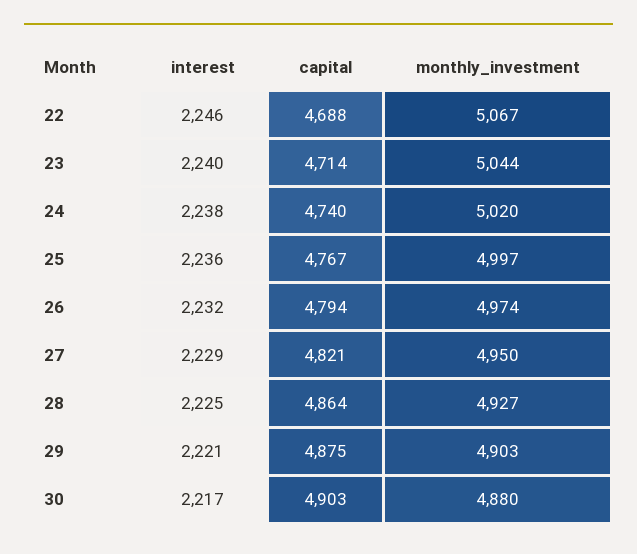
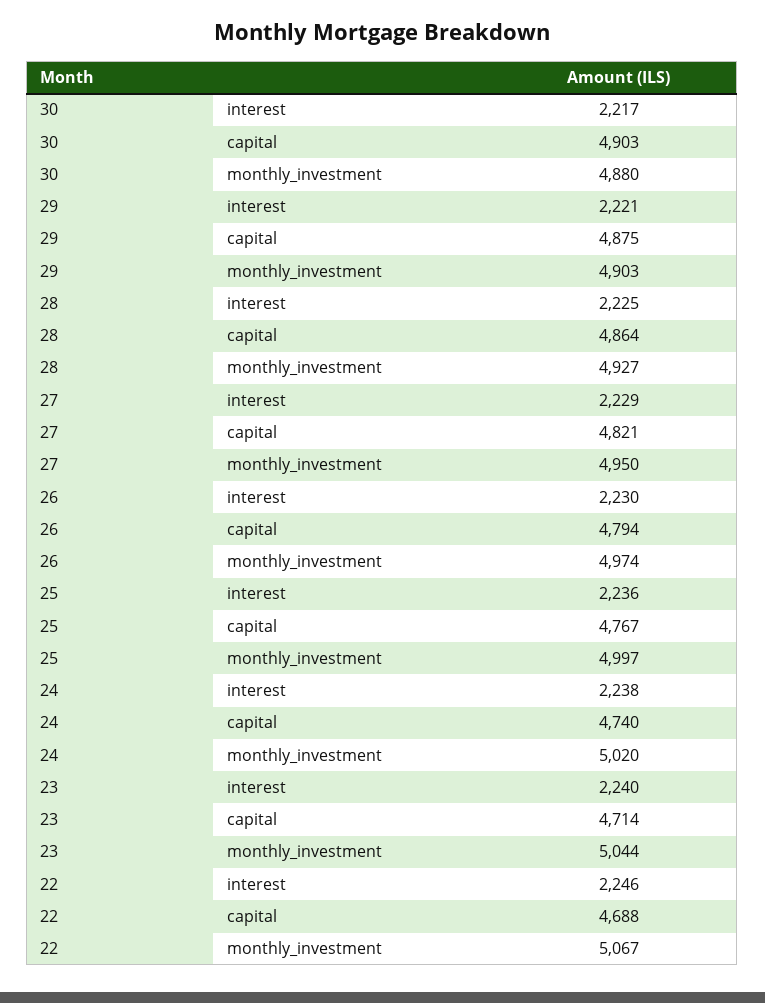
  {
    "interest": {
      "22": 2246,
      "23": 2240,
      "24": 2238,
      "25": 2236,
-     "26": 2232,
+     "26": 2230,
      "27": 2229,
      "28": 2225,
      "29": 2221,
      "30": 2217
    },
    "capital": {
      "22": 4688,
      "23": 4714,
      "24": 4740,
      "25": 4767,
      "26": 4794,
      "27": 4821,
      "28": 4864,
      "29": 4875,
      "30": 4903
    },
    "monthly_investment": {
      "22": 5067,
      "23": 5044,
      "24": 5020,
      "25": 4997,
      "26": 4974,
      "27": 4950,
      "28": 4927,
      "29": 4903,
      "30": 4880
    }
  }

